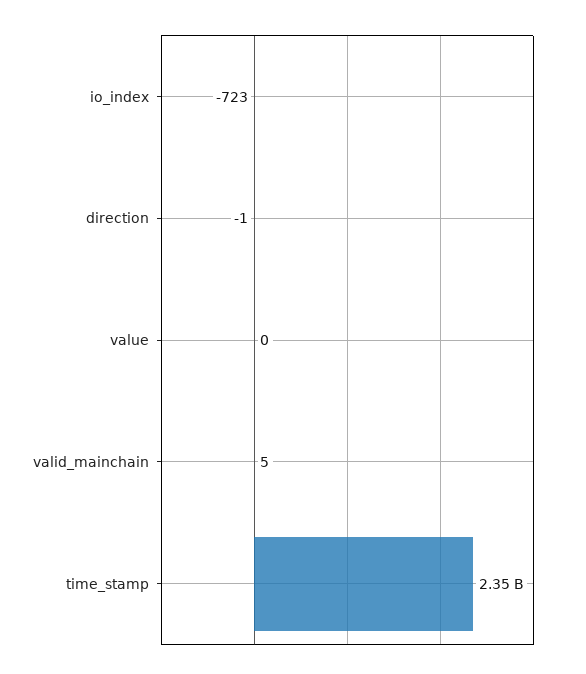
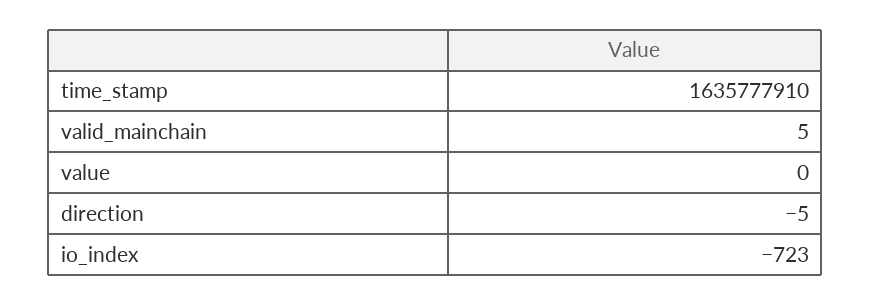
  {
    "io_index": -723,
-   "direction": -1,
+   "direction": -5,
    "value": 0,
    "valid_mainchain": 5,
-   "time_stamp": 2350000000
+   "time_stamp": 1635777910
  }

